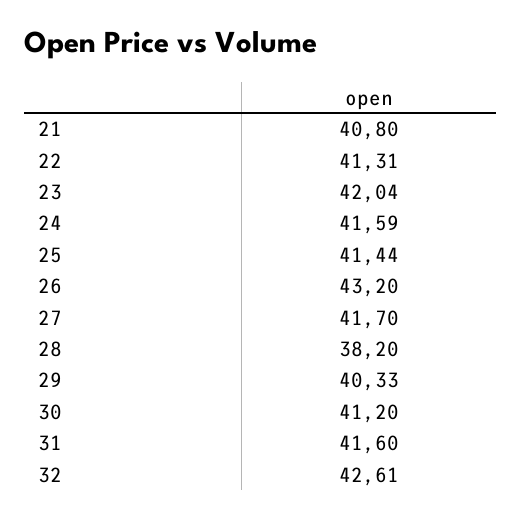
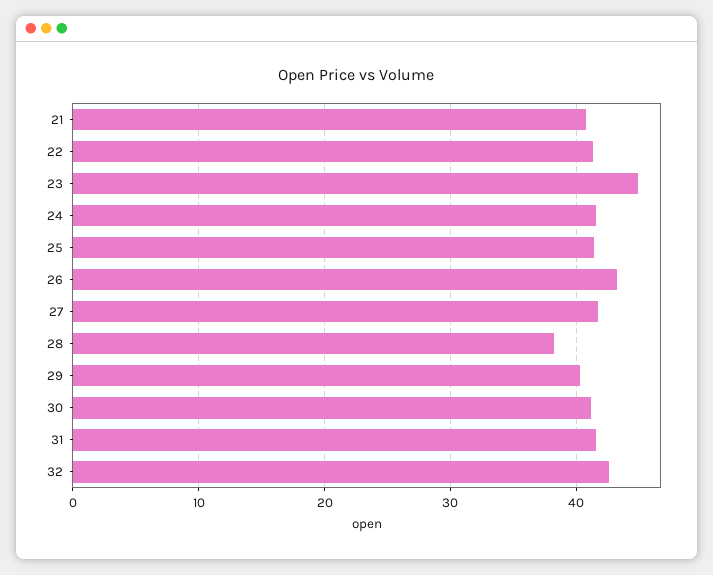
  {
    "21": 40.8,
    "22": 41.31,
-   "23": 42.04,
+   "23": 45,
    "24": 41.59,
    "25": 41.44,
    "26": 43.2,
    "27": 41.7,
    "28": 38.2,
    "29": 40.33,
    "30": 41.2,
    "31": 41.6,
    "32": 42.61
  }

